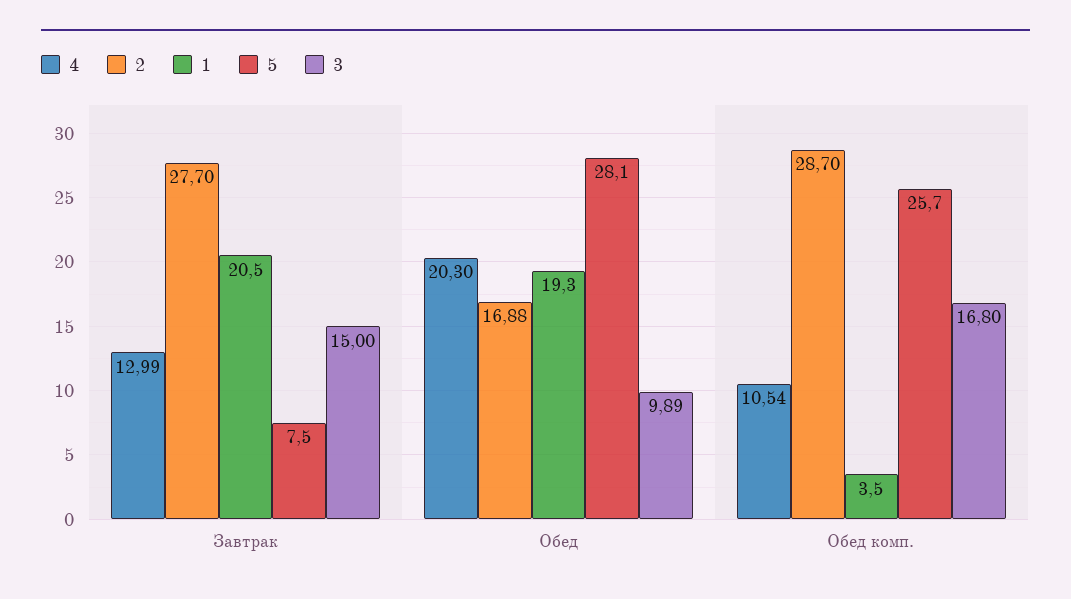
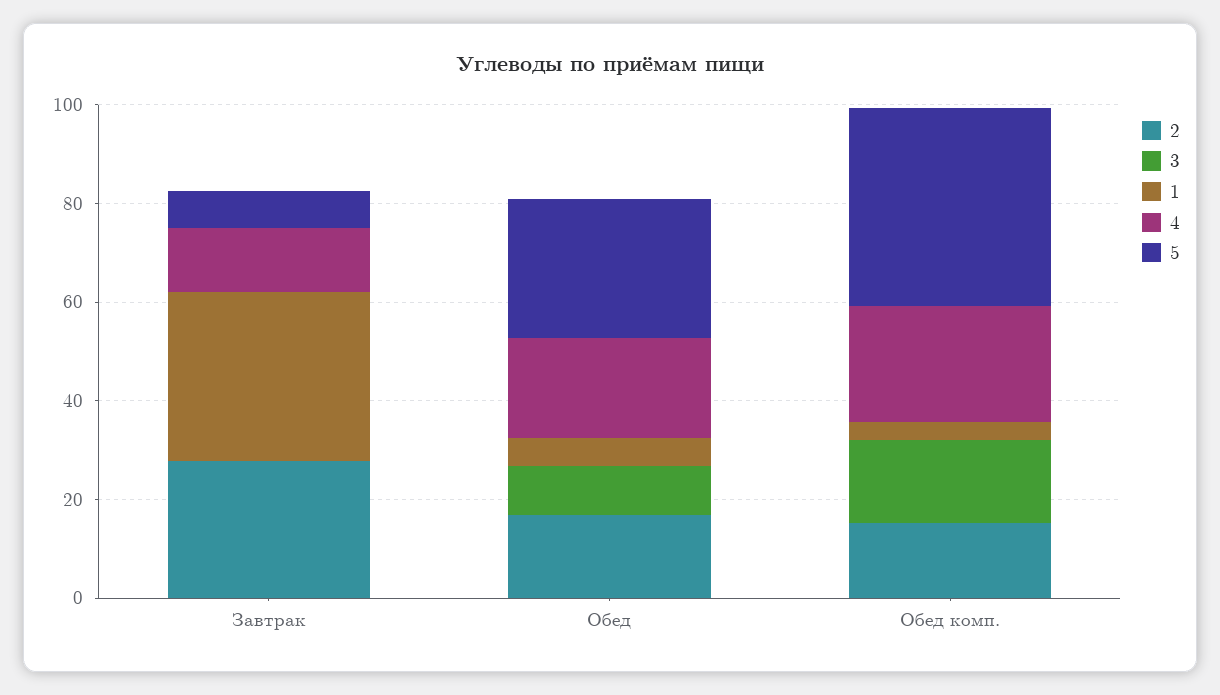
  {
    "4": {
      "Завтрак": 12.99,
      "Обед": 20.3,
-     "Обед комп.": 10.54
+     "Обед комп.": 25
    },
    "2": {
      "Завтрак": 27.7,
      "Обед": 16.88,
-     "Обед комп.": 28.7
+     "Обед комп.": 15
    },
    "1": {
-     "Завтрак": 20.5,
+     "Завтрак": 35,
-     "Обед": 19.3,
+     "Обед": 5,
      "Обед комп.": 3.5
    },
    "5": {
      "Завтрак": 7.5,
      "Обед": 28.1,
-     "Обед комп.": 25.7
+     "Обед комп.": 40
    },
    "3": {
-     "Завтрак": 15,
+     "Завтрак": 0,
      "Обед": 9.89,
      "Обед комп.": 16.8
    }
  }

